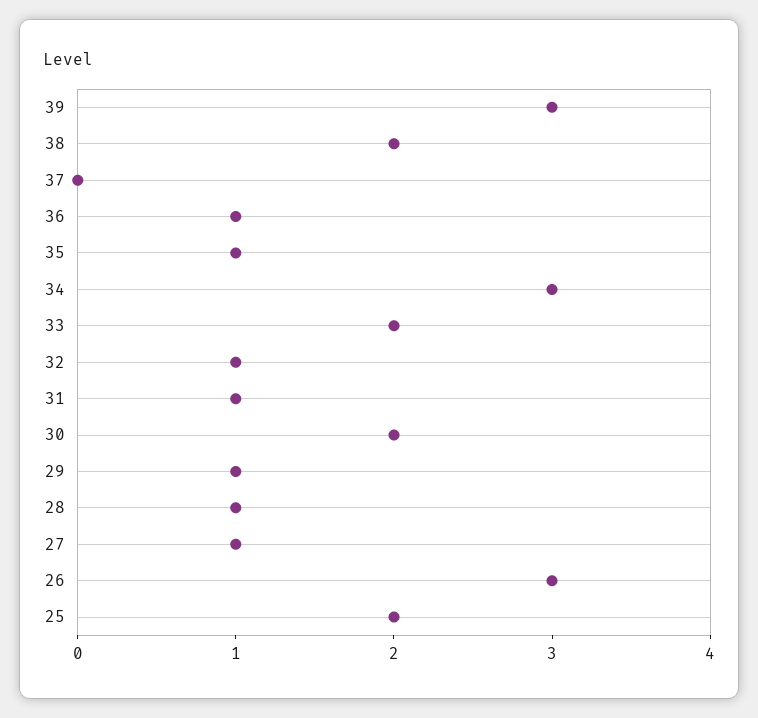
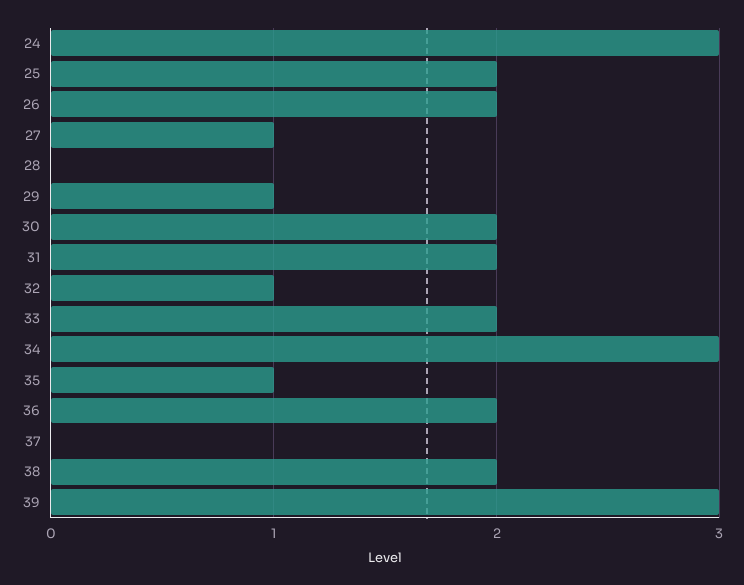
  {
    "39": 3,
    "38": 2,
    "37": 0,
-   "36": 1,
+   "36": 2,
    "35": 1,
    "34": 3,
    "33": 2,
    "32": 1,
-   "31": 1,
+   "31": 2,
    "30": 2,
    "29": 1,
-   "28": 1,
+   "28": 0,
    "27": 1,
-   "26": 3,
+   "26": 2,
-   "25": 2
+   "25": 2,
+   "24": 3
  }

